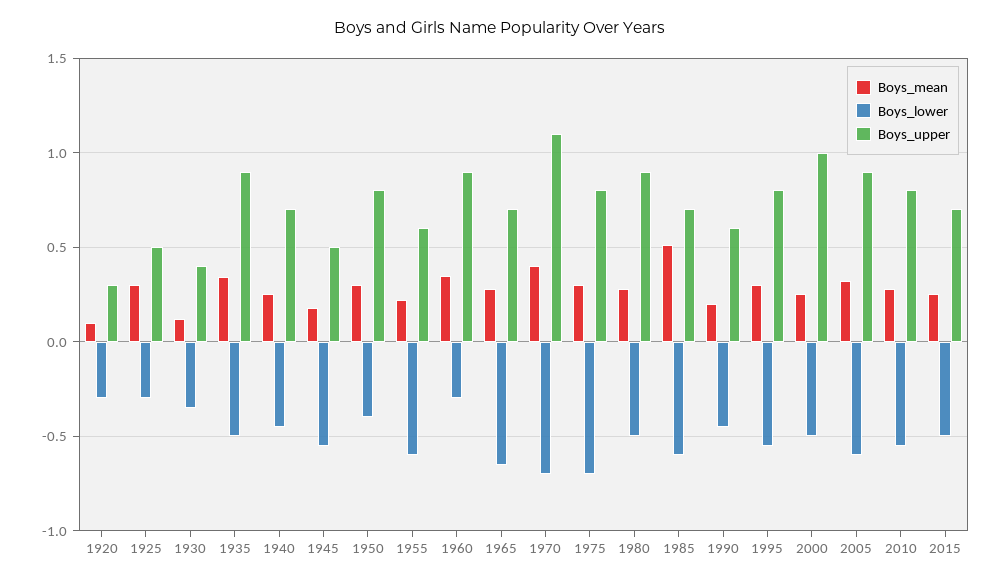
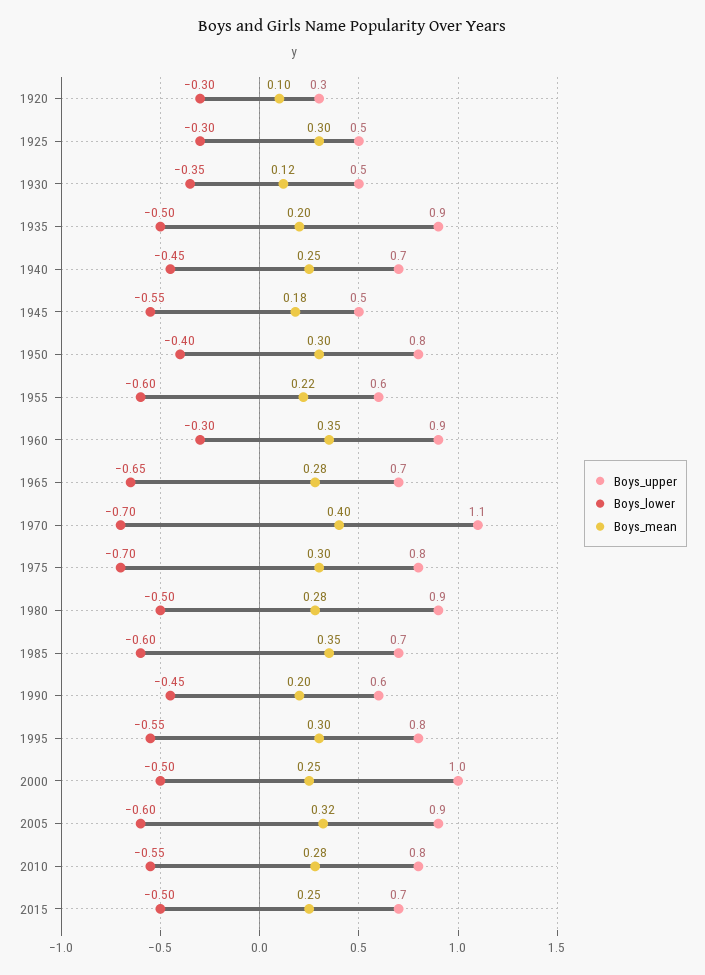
  {
    "Boys_mean": {
      "1920": 0.1,
      "1925": 0.3,
      "1930": 0.12,
-     "1935": 0.35,
+     "1935": 0.2,
      "1940": 0.25,
      "1945": 0.18,
      "1950": 0.3,
      "1955": 0.22,
      "1960": 0.35,
      "1965": 0.28,
      "1970": 0.4,
      "1975": 0.3,
      "1980": 0.28,
-     "1985": 0.5,
+     "1985": 0.35,
      "1990": 0.2,
      "1995": 0.3,
      "2000": 0.25,
      "2005": 0.32,
      "2010": 0.28,
      "2015": 0.25
    },
    "Boys_lower": {
      "1920": -0.3,
      "1925": -0.3,
      "1930": -0.35,
      "1935": -0.5,
      "1940": -0.45,
      "1945": -0.55,
      "1950": -0.4,
      "1955": -0.6,
      "1960": -0.3,
      "1965": -0.65,
      "1970": -0.7,
      "1975": -0.7,
      "1980": -0.5,
      "1985": -0.6,
      "1990": -0.45,
      "1995": -0.55,
      "2000": -0.5,
      "2005": -0.6,
      "2010": -0.55,
      "2015": -0.5
    },
    "Boys_upper": {
      "1920": 0.3,
      "1925": 0.5,
-     "1930": 0.4,
+     "1930": 0.5,
      "1935": 0.9,
      "1940": 0.7,
      "1945": 0.5,
      "1950": 0.8,
      "1955": 0.6,
      "1960": 0.9,
      "1965": 0.7,
      "1970": 1.1,
      "1975": 0.8,
      "1980": 0.9,
      "1985": 0.7,
      "1990": 0.6,
      "1995": 0.8,
      "2000": 1,
      "2005": 0.9,
      "2010": 0.8,
      "2015": 0.7
    }
  }

